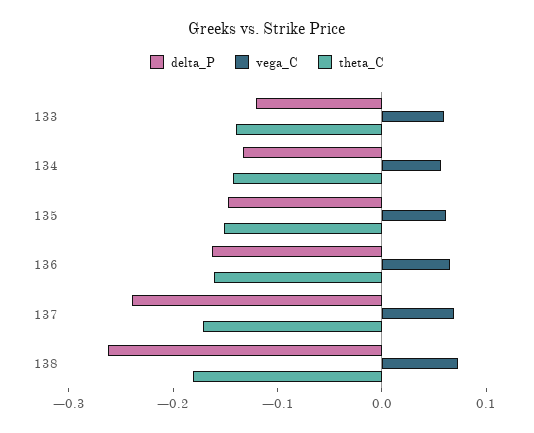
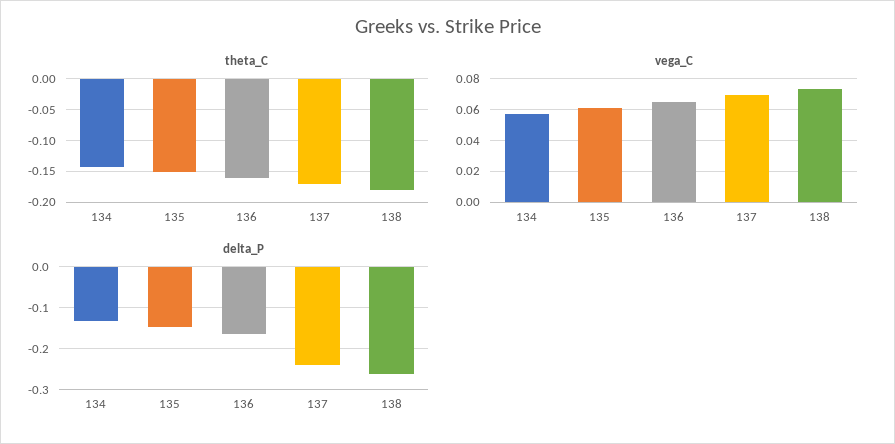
  {
    "delta_P": {
-     "133": -0.12,
      "134": -0.14,
      "135": -0.14,
      "136": -0.16,
      "137": -0.24,
      "138": -0.26
    },
    "vega_C": {
-     "133": 0.06,
      "134": 0.055,
      "135": 0.06,
      "136": 0.065,
      "137": 0.07,
      "138": 0.075
    },
    "theta_C": {
-     "133": -0.14,
      "134": -0.14,
      "135": -0.15,
      "136": -0.16,
      "137": -0.17,
      "138": -0.18
    }
  }

